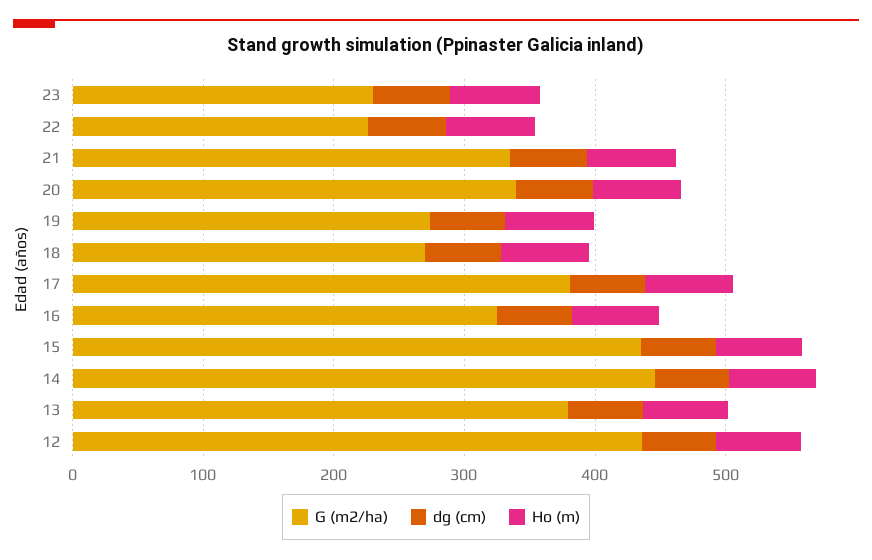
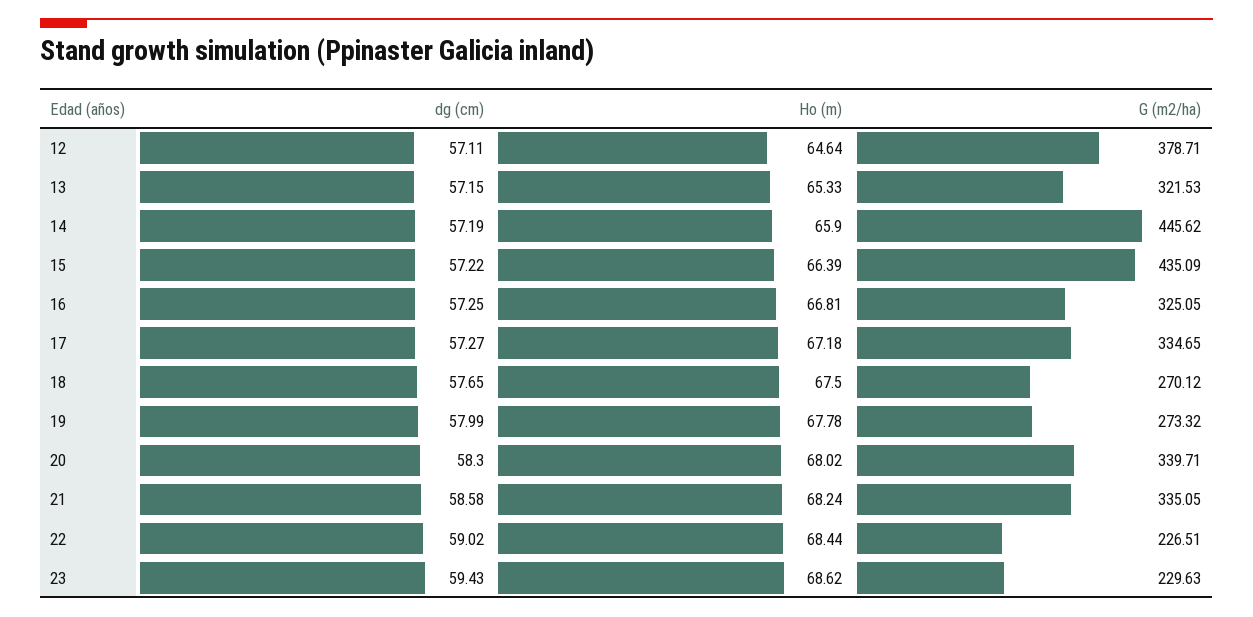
  {
    "G (m2/ha)": {
      "23": 229.63,
      "22": 226.51,
      "21": 335.05,
      "20": 339.71,
      "19": 273.32,
      "18": 270.12,
-     "17": 380,
+     "17": 334.65,
      "16": 325.05,
      "15": 435.09,
      "14": 445.62,
-     "13": 380,
+     "13": 321.53,
-     "12": 440
+     "12": 378.71
    },
    "dg (cm)": {
      "23": 59.43,
      "22": 59.02,
      "21": 58.58,
      "20": 58.3,
      "19": 57.99,
      "18": 57.65,
      "17": 57.27,
      "16": 57.25,
      "15": 57.22,
      "14": 57.19,
      "13": 57.15,
      "12": 57.11
    },
    "Ho (m)": {
      "23": 68.62,
      "22": 68.44,
      "21": 68.24,
      "20": 68.02,
      "19": 67.78,
      "18": 67.5,
      "17": 67.18,
      "16": 66.81,
      "15": 66.39,
      "14": 65.9,
      "13": 65.33,
      "12": 64.64
    }
  }

